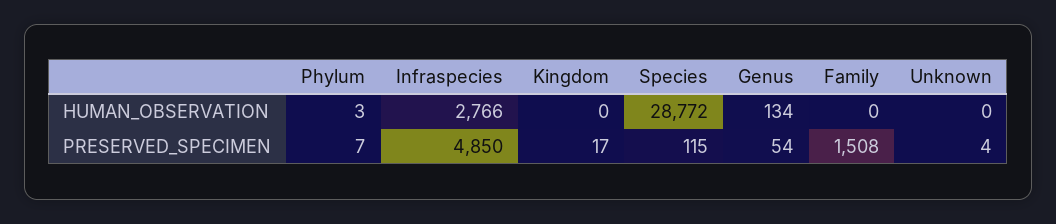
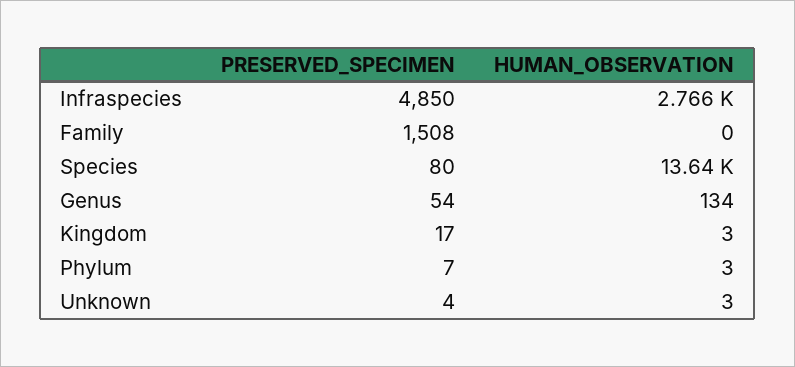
  {
    "Phylum": {
      "HUMAN_OBSERVATION": 3,
      "PRESERVED_SPECIMEN": 7
    },
    "Infraspecies": {
      "HUMAN_OBSERVATION": 2766,
      "PRESERVED_SPECIMEN": 4850
    },
    "Kingdom": {
-     "HUMAN_OBSERVATION": 0,
+     "HUMAN_OBSERVATION": 3,
      "PRESERVED_SPECIMEN": 17
    },
    "Species": {
-     "HUMAN_OBSERVATION": 28772,
+     "HUMAN_OBSERVATION": 13640,
-     "PRESERVED_SPECIMEN": 115
+     "PRESERVED_SPECIMEN": 80
    },
    "Genus": {
      "HUMAN_OBSERVATION": 134,
      "PRESERVED_SPECIMEN": 54
    },
    "Family": {
      "HUMAN_OBSERVATION": 0,
      "PRESERVED_SPECIMEN": 1508
    },
    "Unknown": {
-     "HUMAN_OBSERVATION": 0,
+     "HUMAN_OBSERVATION": 3,
      "PRESERVED_SPECIMEN": 4
    }
  }

